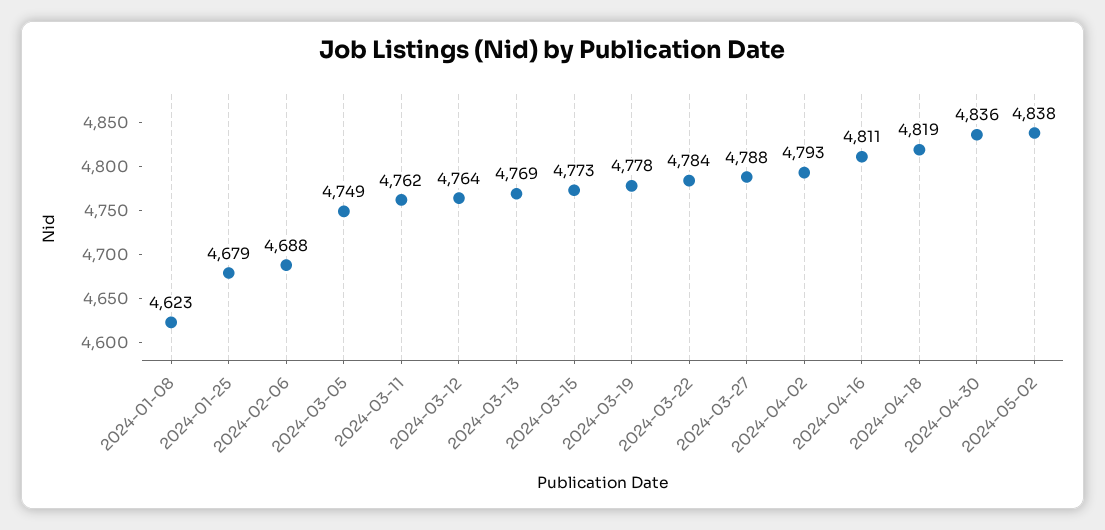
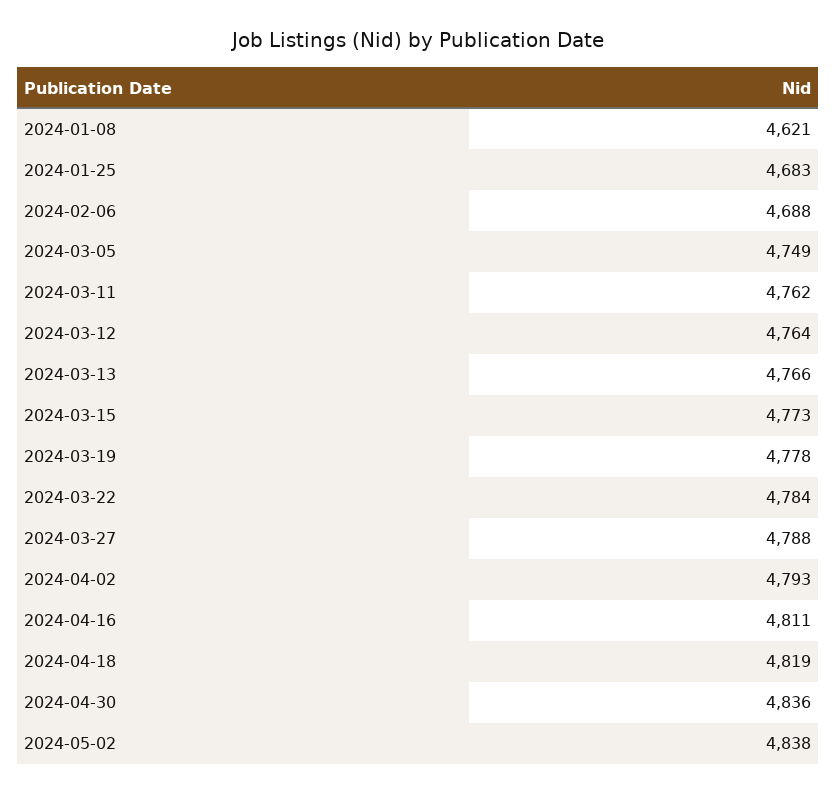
  {
-   "2024-01-08": 4623,
+   "2024-01-08": 4621,
-   "2024-01-25": 4679,
+   "2024-01-25": 4683,
    "2024-02-06": 4688,
    "2024-03-05": 4749,
    "2024-03-11": 4762,
    "2024-03-12": 4764,
-   "2024-03-13": 4769,
+   "2024-03-13": 4766,
    "2024-03-15": 4773,
    "2024-03-19": 4778,
    "2024-03-22": 4784,
    "2024-03-27": 4788,
    "2024-04-02": 4793,
    "2024-04-16": 4811,
    "2024-04-18": 4819,
    "2024-04-30": 4836,
    "2024-05-02": 4838
  }

